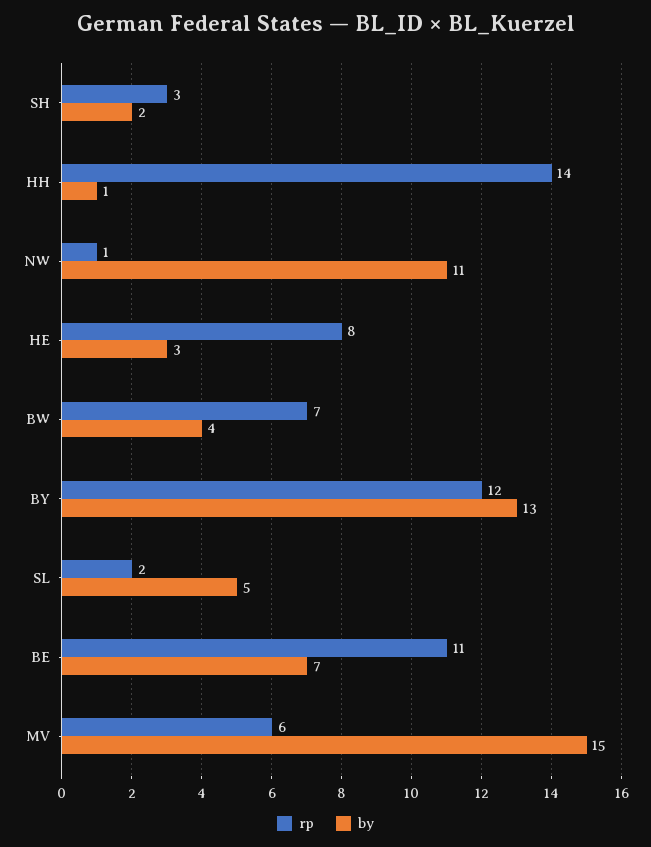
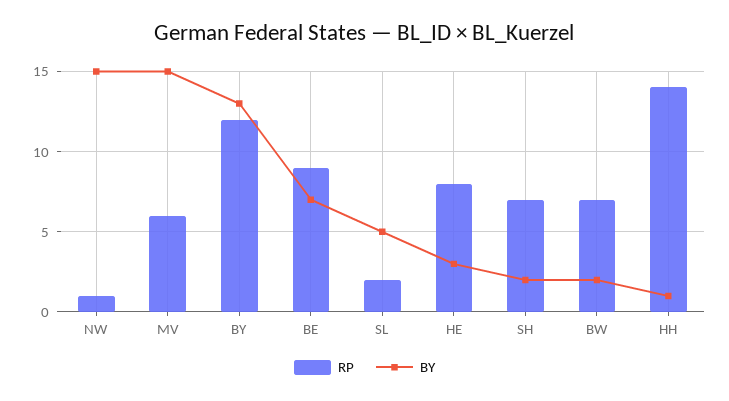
  {
    "rp": {
-     "SH": 3,
+     "SH": 7,
      "HH": 14,
      "NW": 1,
      "HE": 8,
      "BW": 7,
      "BY": 12,
      "SL": 2,
-     "BE": 11,
+     "BE": 9,
      "MV": 6
    },
    "by": {
      "SH": 2,
      "HH": 1,
-     "NW": 11,
+     "NW": 15,
      "HE": 3,
-     "BW": 4,
+     "BW": 2,
      "BY": 13,
      "SL": 5,
      "BE": 7,
      "MV": 15
    }
  }

